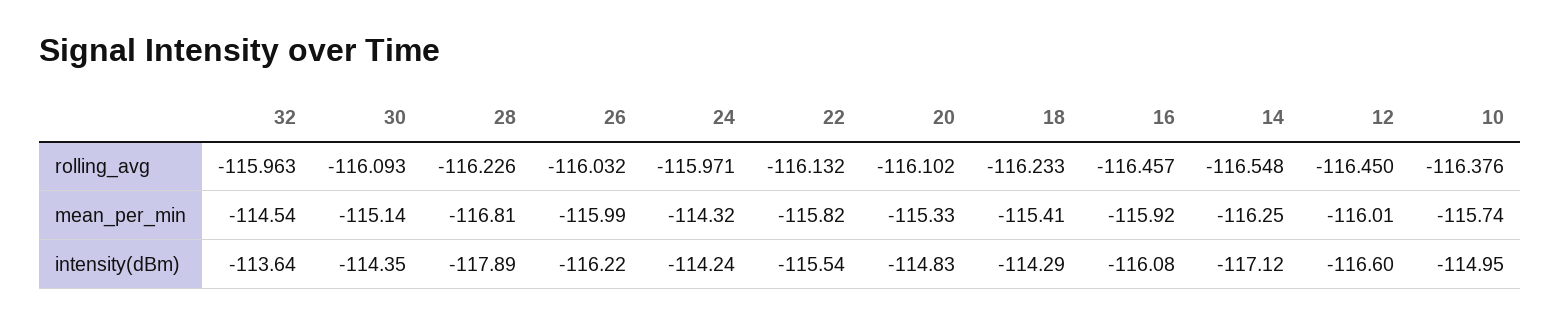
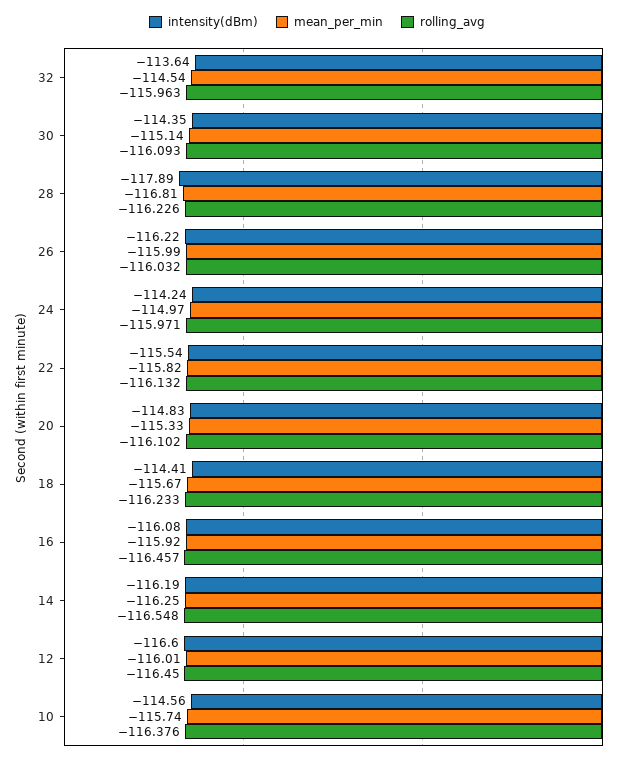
  {
    "rolling_avg": {
      "32": -115.963,
      "30": -116.093,
      "28": -116.226,
      "26": -116.032,
      "24": -115.971,
      "22": -116.132,
      "20": -116.102,
      "18": -116.233,
      "16": -116.457,
      "14": -116.548,
      "12": -116.45,
      "10": -116.376
    },
    "mean_per_min": {
      "32": -114.54,
      "30": -115.14,
      "28": -116.81,
      "26": -115.99,
-     "24": -114.32,
+     "24": -114.97,
      "22": -115.82,
      "20": -115.33,
-     "18": -115.41,
+     "18": -115.67,
      "16": -115.92,
      "14": -116.25,
      "12": -116.01,
      "10": -115.74
    },
    "intensity(dBm)": {
      "32": -113.64,
      "30": -114.35,
      "28": -117.89,
      "26": -116.22,
      "24": -114.24,
      "22": -115.54,
      "20": -114.83,
-     "18": -114.29,
+     "18": -114.41,
      "16": -116.08,
-     "14": -117.12,
+     "14": -116.19,
      "12": -116.6,
-     "10": -114.95
+     "10": -114.56
    }
  }

